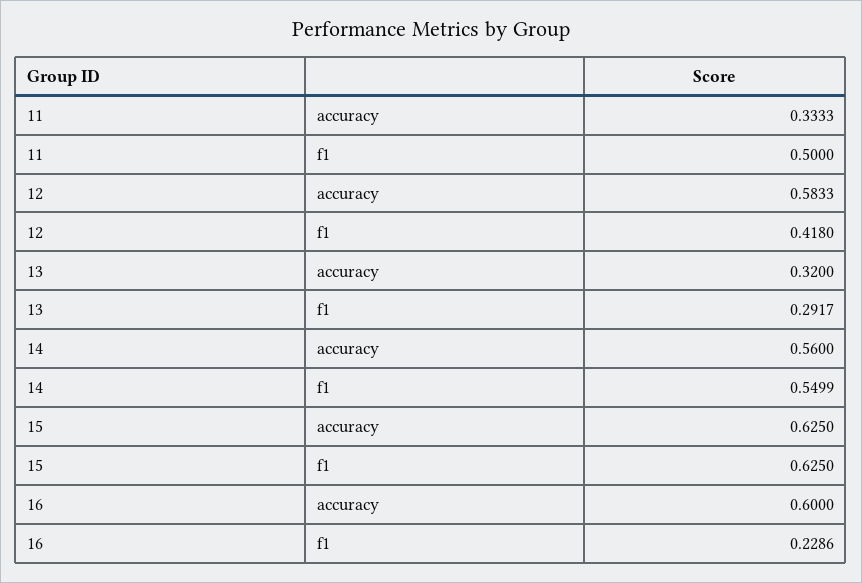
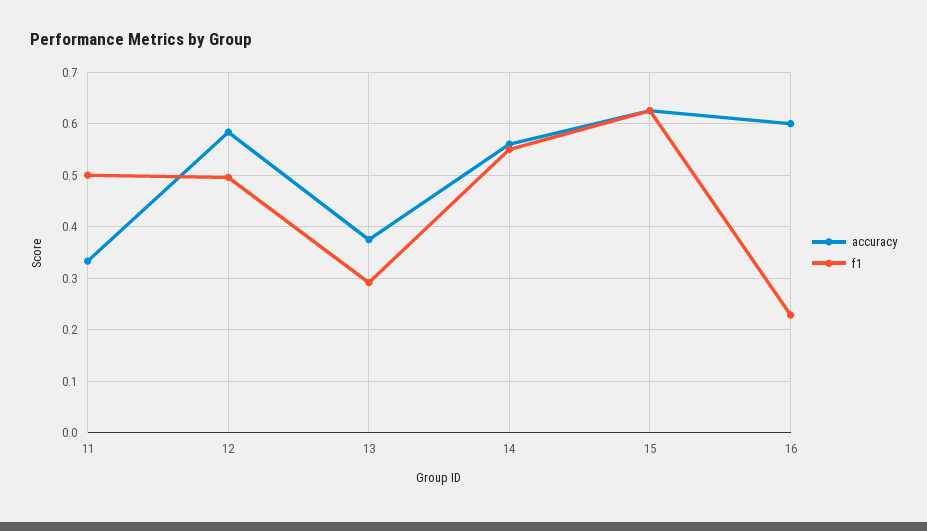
  {
    "accuracy": {
      "11": 0.3333,
      "12": 0.5833,
-     "13": 0.32,
+     "13": 0.38,
      "14": 0.56,
      "15": 0.625,
      "16": 0.6
    },
    "f1": {
      "11": 0.5,
-     "12": 0.418,
+     "12": 0.5,
      "13": 0.2917,
      "14": 0.5499,
      "15": 0.625,
      "16": 0.2286
    }
  }

